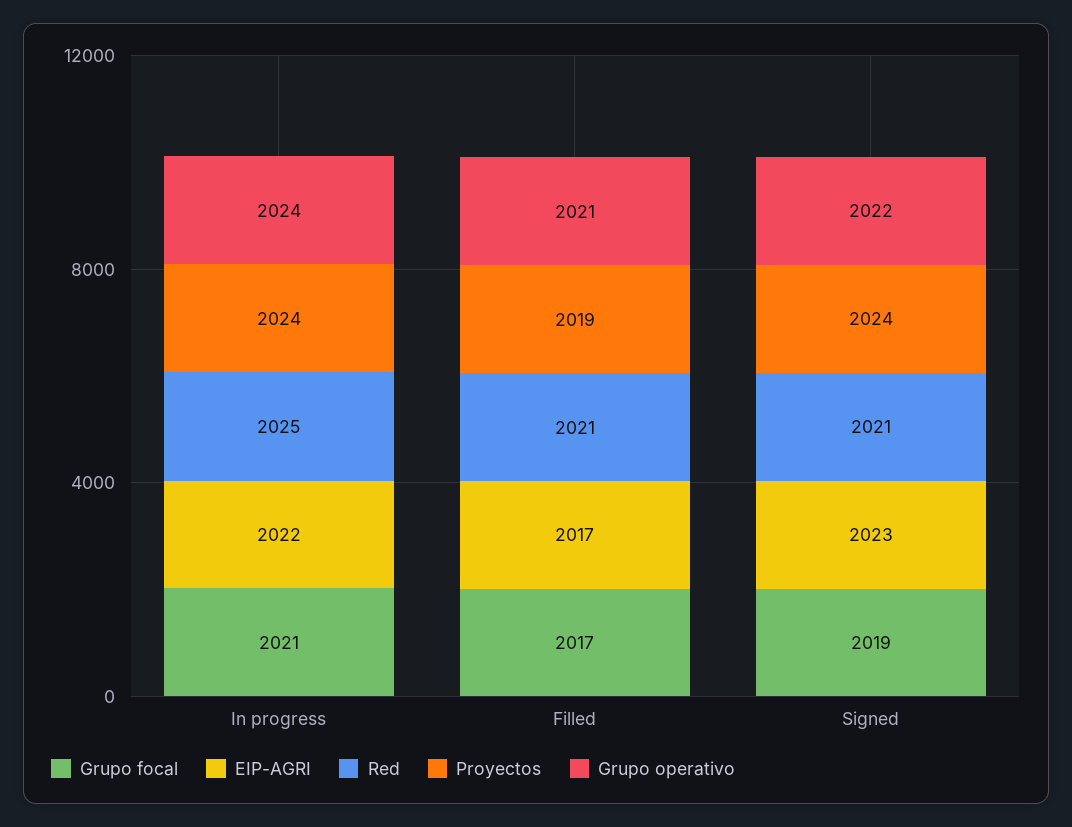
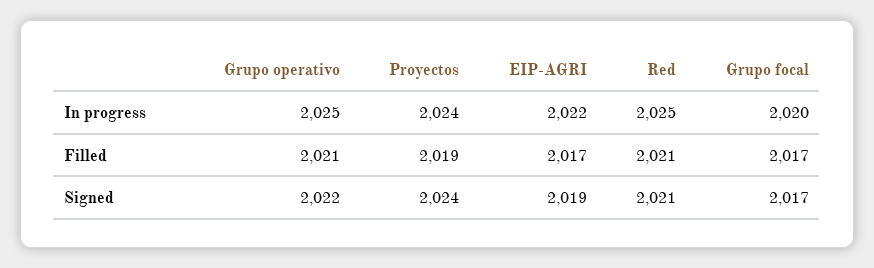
  {
    "Grupo focal": {
-     "In progress": 2021,
+     "In progress": 2020,
      "Filled": 2017,
-     "Signed": 2019
+     "Signed": 2017
    },
    "EIP-AGRI": {
      "In progress": 2022,
      "Filled": 2017,
-     "Signed": 2023
+     "Signed": 2019
    },
    "Red": {
      "In progress": 2025,
      "Filled": 2021,
      "Signed": 2021
    },
    "Proyectos": {
      "In progress": 2024,
      "Filled": 2019,
      "Signed": 2024
    },
    "Grupo operativo": {
-     "In progress": 2024,
+     "In progress": 2025,
      "Filled": 2021,
      "Signed": 2022
    }
  }

